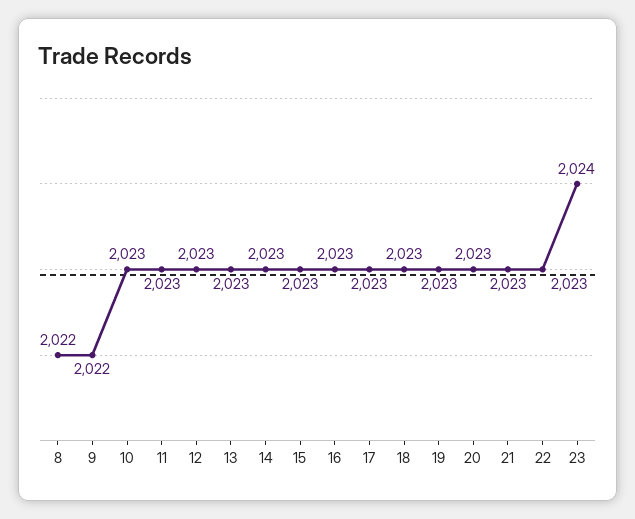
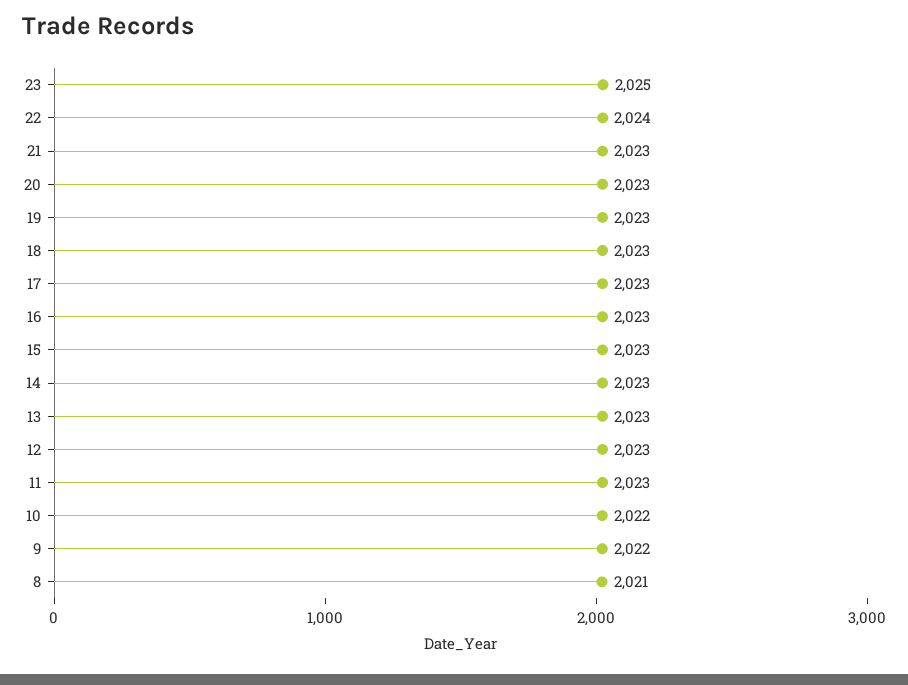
  {
-   "8": 2022,
+   "8": 2021,
    "9": 2022,
-   "10": 2023,
+   "10": 2022,
    "11": 2023,
    "12": 2023,
    "13": 2023,
    "14": 2023,
    "15": 2023,
    "16": 2023,
    "17": 2023,
    "18": 2023,
    "19": 2023,
    "20": 2023,
    "21": 2023,
-   "22": 2023,
+   "22": 2024,
-   "23": 2024
+   "23": 2025
  }

